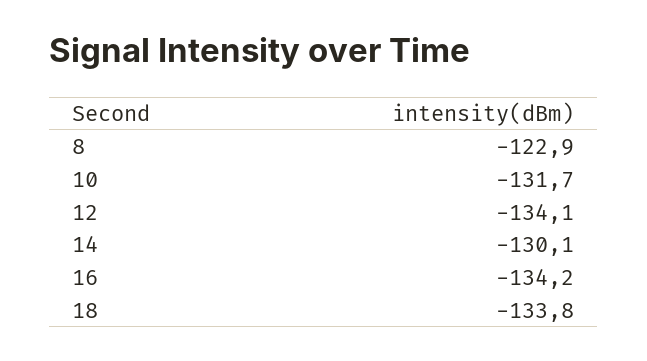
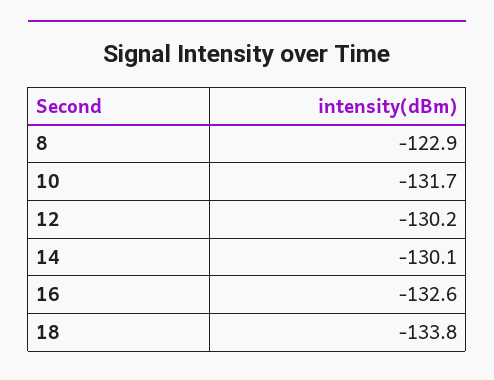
  {
    "8": -122.9,
    "10": -131.7,
-   "12": -134.1,
+   "12": -130.2,
    "14": -130.1,
-   "16": -134.2,
+   "16": -132.6,
    "18": -133.8
  }

